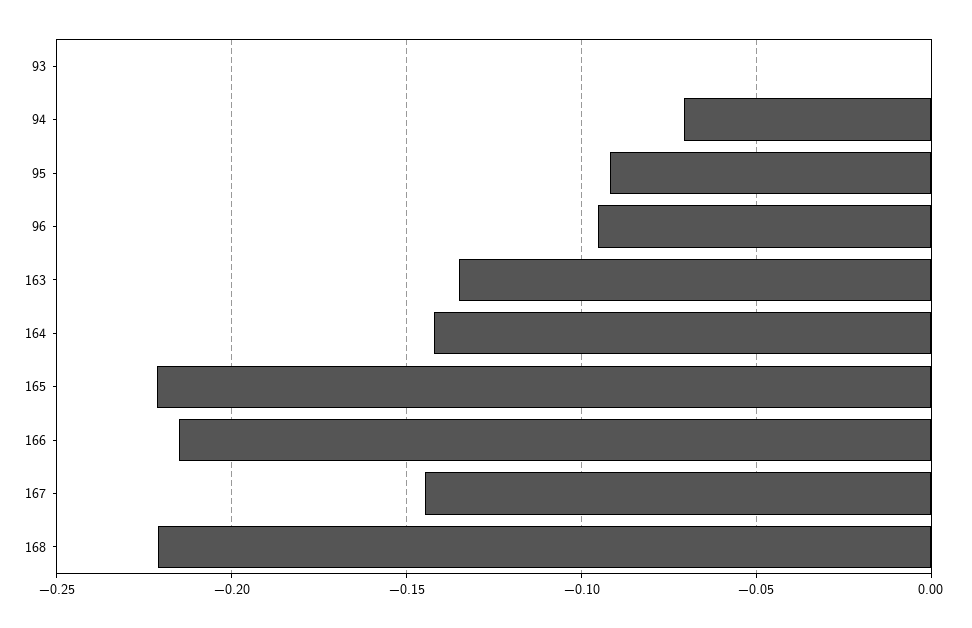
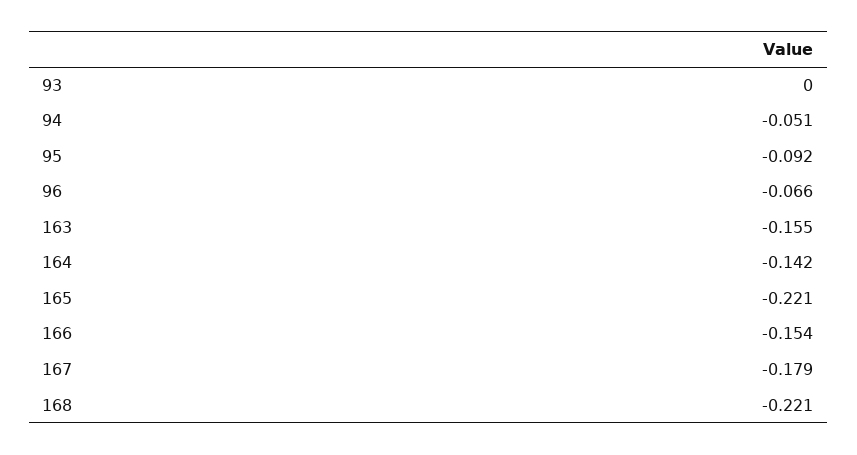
  {
    "93": 0,
-   "94": -0.07,
+   "94": -0.051,
    "95": -0.092,
-   "96": -0.095,
+   "96": -0.066,
-   "163": -0.135,
+   "163": -0.155,
    "164": -0.142,
    "165": -0.221,
-   "166": -0.215,
+   "166": -0.154,
-   "167": -0.145,
+   "167": -0.179,
    "168": -0.221
  }

